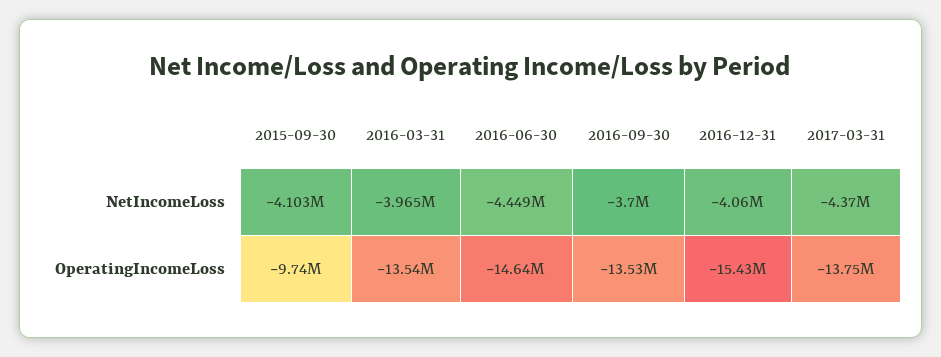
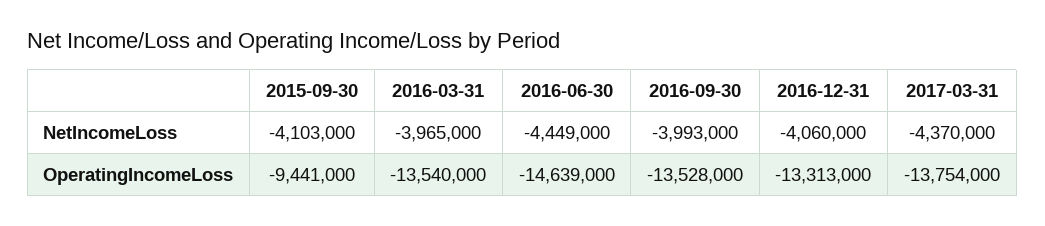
  {
    "2015-09-30": {
      "NetIncomeLoss": -4103000,
-     "OperatingIncomeLoss": -9740000
+     "OperatingIncomeLoss": -9441000
    },
    "2016-03-31": {
      "NetIncomeLoss": -3965000,
      "OperatingIncomeLoss": -13540000
    },
    "2016-06-30": {
      "NetIncomeLoss": -4449000,
      "OperatingIncomeLoss": -14639000
    },
    "2016-09-30": {
-     "NetIncomeLoss": -3700000,
+     "NetIncomeLoss": -3993000,
      "OperatingIncomeLoss": -13528000
    },
    "2016-12-31": {
      "NetIncomeLoss": -4060000,
-     "OperatingIncomeLoss": -15430000
+     "OperatingIncomeLoss": -13313000
    },
    "2017-03-31": {
      "NetIncomeLoss": -4370000,
      "OperatingIncomeLoss": -13754000
    }
  }

